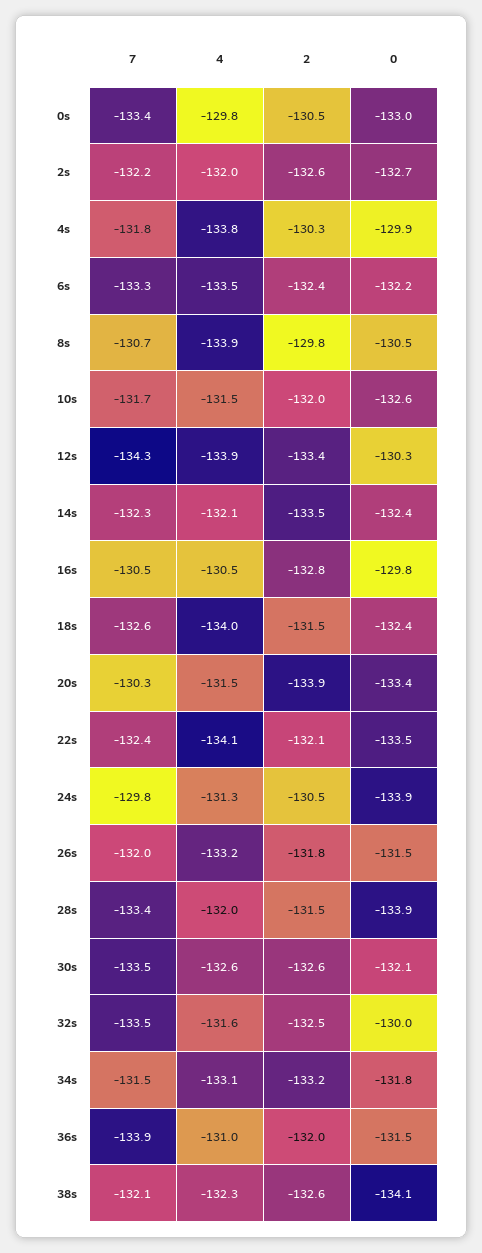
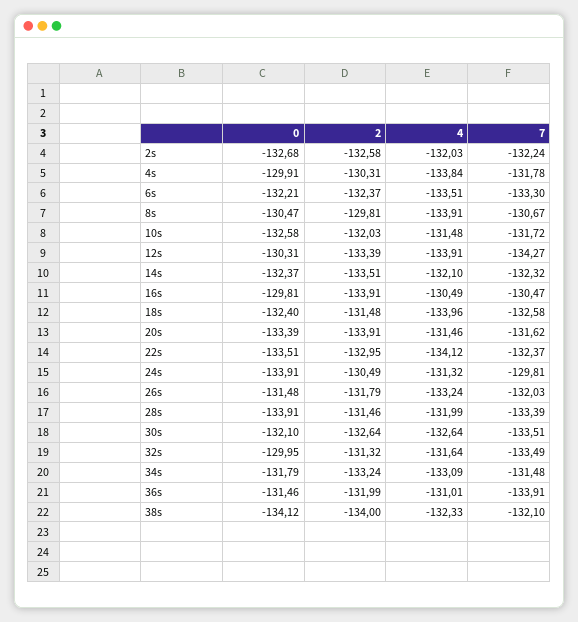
  {
    "7": {
-     "0s": -133.4,
      "2s": -132.24,
      "4s": -131.78,
      "6s": -133.3,
      "8s": -130.67,
      "10s": -131.72,
      "12s": -134.27,
      "14s": -132.32,
      "16s": -130.47,
      "18s": -132.58,
-     "20s": -130.3,
+     "20s": -131.62,
      "22s": -132.37,
      "24s": -129.81,
      "26s": -132.03,
      "28s": -133.39,
      "30s": -133.51,
      "32s": -133.49,
      "34s": -131.48,
      "36s": -133.91,
      "38s": -132.1
    },
    "4": {
-     "0s": -129.8,
      "2s": -132.03,
      "4s": -133.84,
      "6s": -133.51,
      "8s": -133.91,
      "10s": -131.48,
      "12s": -133.91,
      "14s": -132.1,
      "16s": -130.49,
      "18s": -133.96,
      "20s": -131.46,
      "22s": -134.12,
      "24s": -131.32,
      "26s": -133.24,
      "28s": -131.99,
      "30s": -132.64,
      "32s": -131.64,
      "34s": -133.09,
      "36s": -131.01,
      "38s": -132.33
    },
    "2": {
-     "0s": -130.5,
      "2s": -132.58,
      "4s": -130.31,
      "6s": -132.37,
      "8s": -129.81,
      "10s": -132.03,
      "12s": -133.39,
      "14s": -133.51,
-     "16s": -132.8,
+     "16s": -133.91,
      "18s": -131.48,
      "20s": -133.91,
-     "22s": -132.1,
+     "22s": -132.95,
      "24s": -130.49,
      "26s": -131.79,
      "28s": -131.46,
      "30s": -132.64,
-     "32s": -132.5,
+     "32s": -131.32,
      "34s": -133.24,
      "36s": -131.99,
-     "38s": -132.6
+     "38s": -134
    },
    "0": {
-     "0s": -133,
      "2s": -132.68,
      "4s": -129.91,
      "6s": -132.21,
      "8s": -130.47,
      "10s": -132.58,
      "12s": -130.31,
      "14s": -132.37,
      "16s": -129.81,
      "18s": -132.4,
      "20s": -133.39,
      "22s": -133.51,
      "24s": -133.91,
      "26s": -131.48,
      "28s": -133.91,
      "30s": -132.1,
      "32s": -129.95,
      "34s": -131.79,
      "36s": -131.46,
      "38s": -134.12
    }
  }

